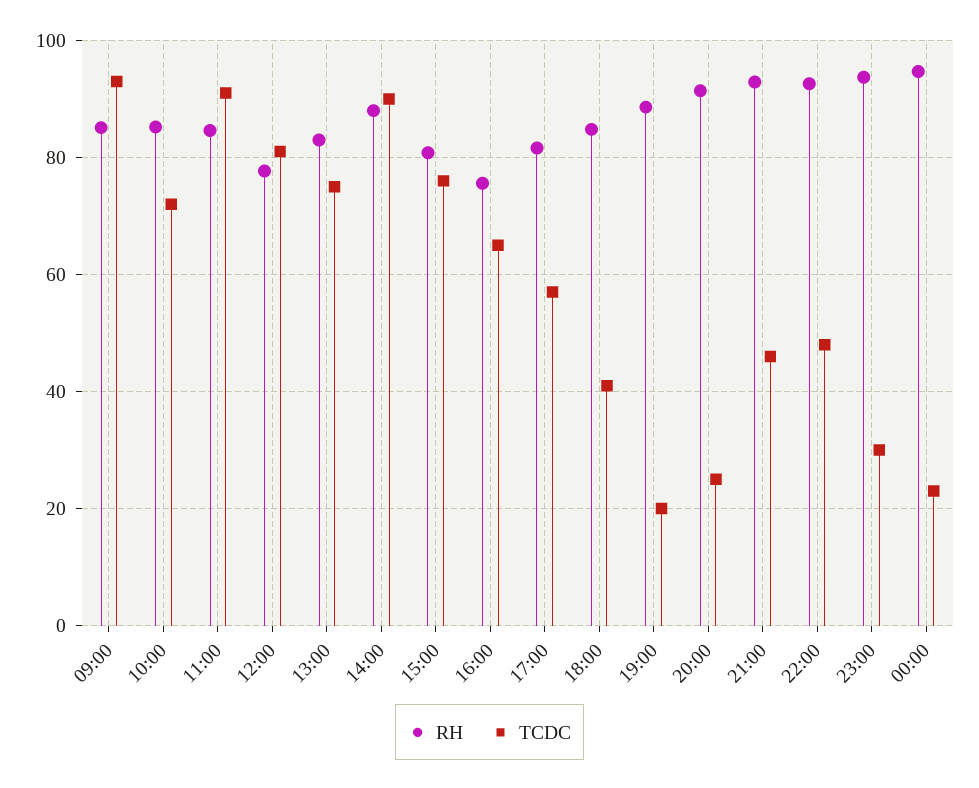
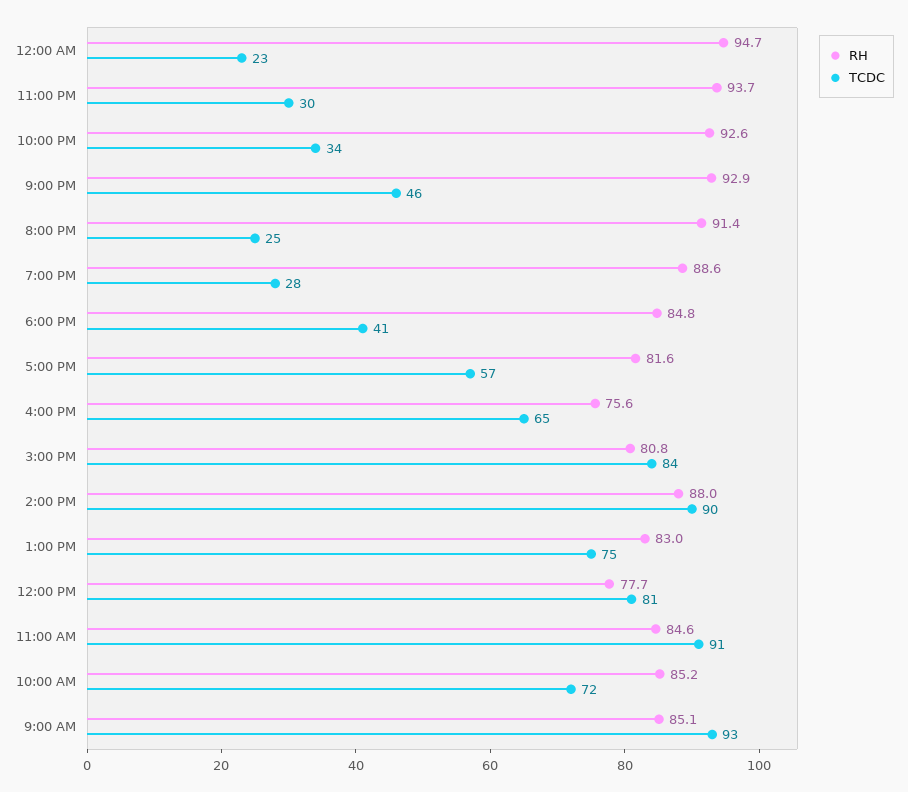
  {
    "RH": {
      "09:00": 85.1,
      "10:00": 85.2,
      "11:00": 84.6,
      "12:00": 77.7,
      "13:00": 83,
      "14:00": 88,
      "15:00": 80.8,
      "16:00": 75.6,
      "17:00": 81.6,
      "18:00": 84.8,
      "19:00": 88.6,
      "20:00": 91.4,
      "21:00": 92.9,
      "22:00": 92.6,
      "23:00": 93.7,
      "00:00": 94.7
    },
    "TCDC": {
      "09:00": 93,
      "10:00": 72,
      "11:00": 91,
      "12:00": 81,
      "13:00": 75,
      "14:00": 90,
-     "15:00": 76,
+     "15:00": 84,
      "16:00": 65,
      "17:00": 57,
      "18:00": 41,
-     "19:00": 20,
+     "19:00": 28,
      "20:00": 25,
      "21:00": 46,
-     "22:00": 48,
+     "22:00": 34,
      "23:00": 30,
      "00:00": 23
    }
  }

